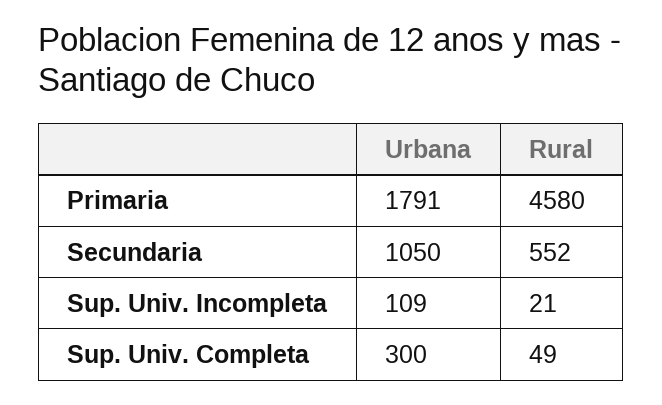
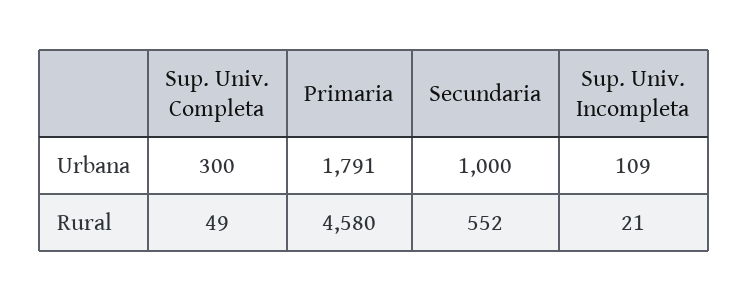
  {
    "Urbana": {
      "Primaria": 1791,
-     "Secundaria": 1050,
+     "Secundaria": 1000,
      "Sup. Univ. Incompleta": 109,
      "Sup. Univ. Completa": 300
    },
    "Rural": {
      "Primaria": 4580,
      "Secundaria": 552,
      "Sup. Univ. Incompleta": 21,
      "Sup. Univ. Completa": 49
    }
  }

